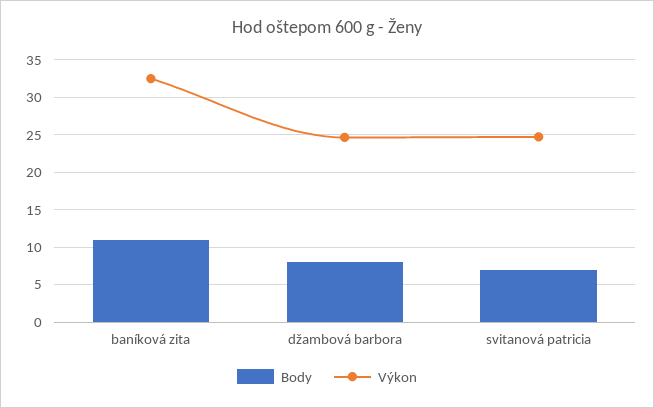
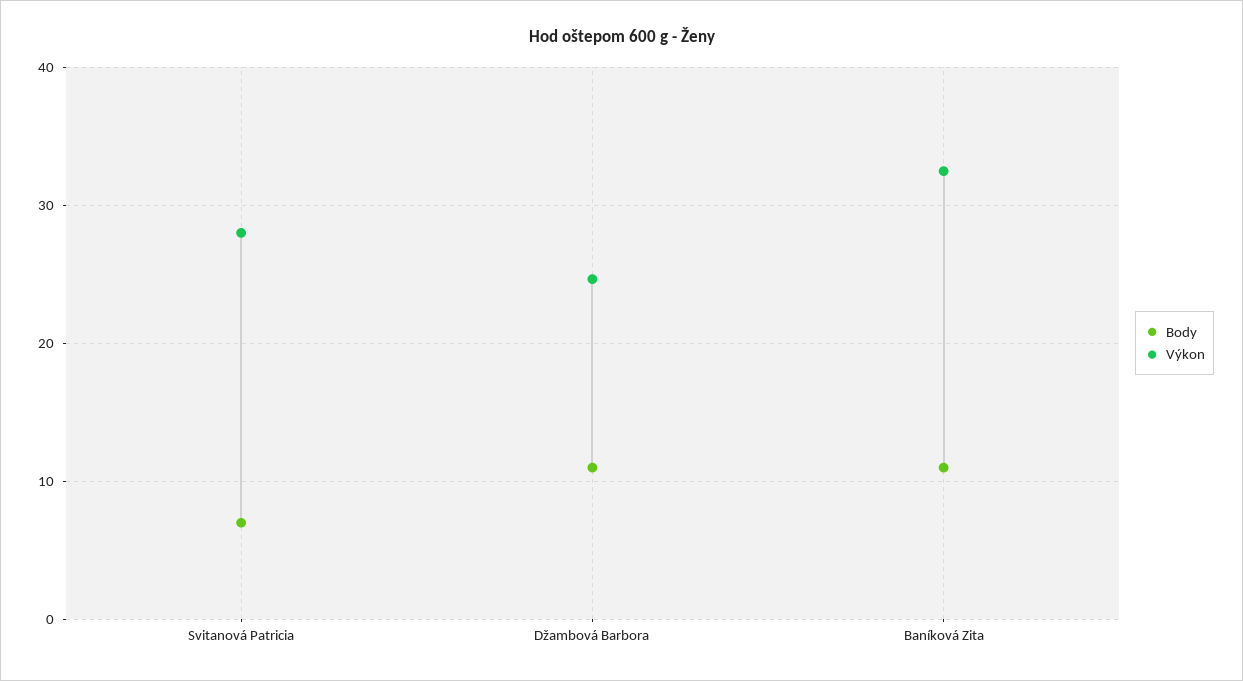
  {
    "Body": {
      "baníková zita": 11,
-     "džambová barbora": 8,
+     "džambová barbora": 11,
      "svitanová patricia": 7
    },
    "Výkon": {
      "baníková zita": 32,
      "džambová barbora": 25,
-     "svitanová patricia": 25
+     "svitanová patricia": 28
    }
  }

